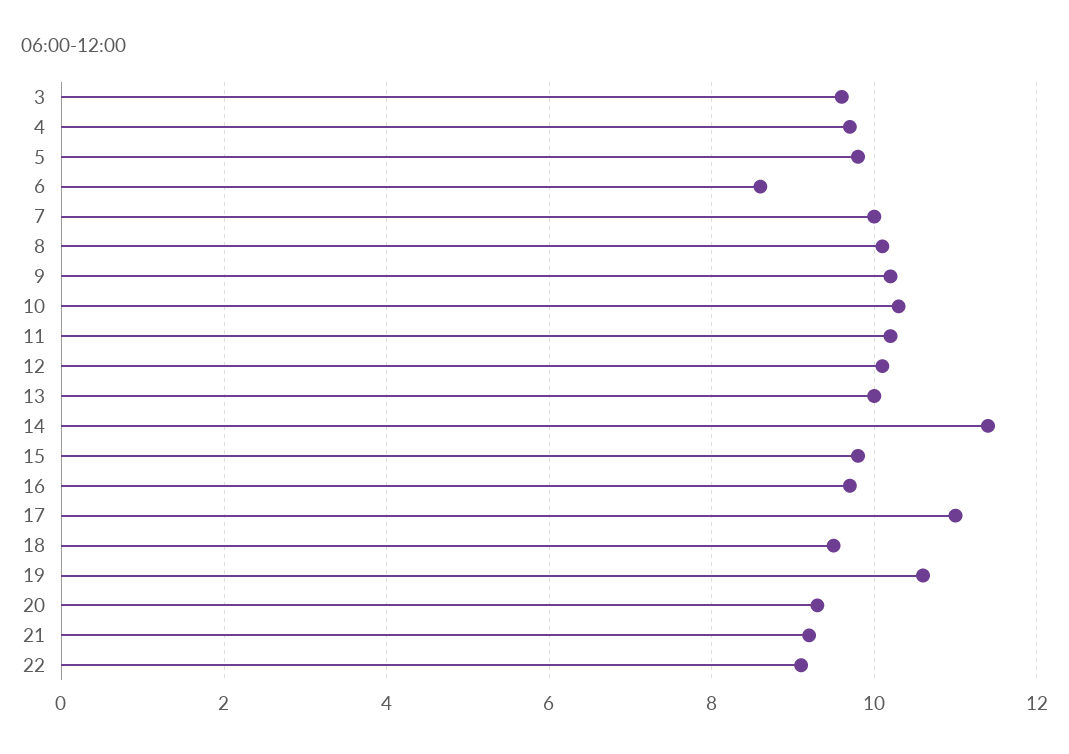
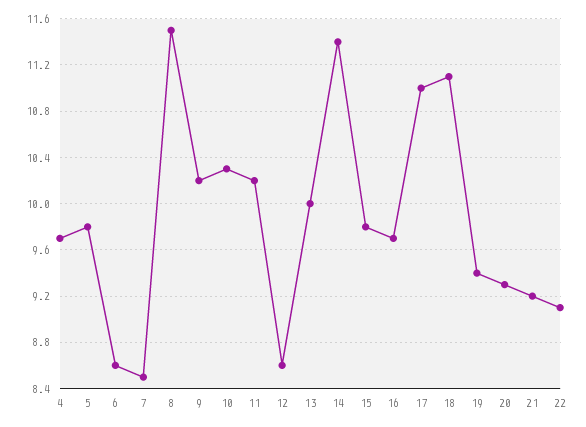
  {
-   "3": 9.5,
    "4": 9.7,
    "5": 9.8,
    "6": 8.6,
-   "7": 10,
+   "7": 8.5,
-   "8": 10,
+   "8": 11.5,
    "9": 10.2,
    "10": 10.3,
    "11": 10.2,
-   "12": 10,
+   "12": 8.6,
    "13": 10,
    "14": 11.4,
    "15": 9.8,
    "16": 9.7,
    "17": 11,
-   "18": 9.5,
+   "18": 11.1,
-   "19": 10.5,
+   "19": 9.4,
    "20": 9.3,
    "21": 9.2,
    "22": 9.1
  }

